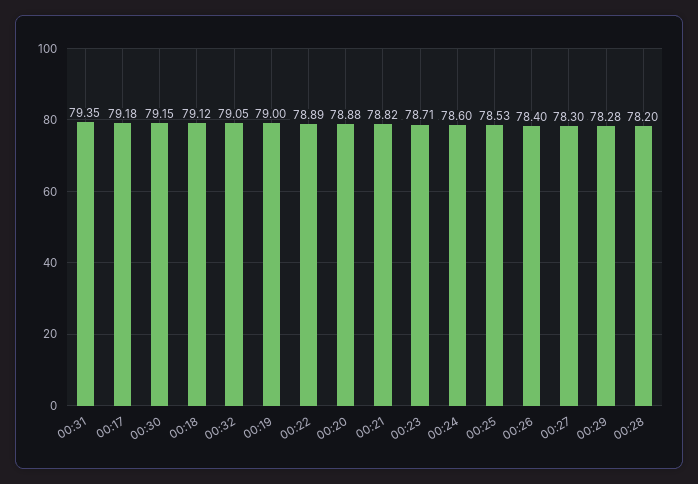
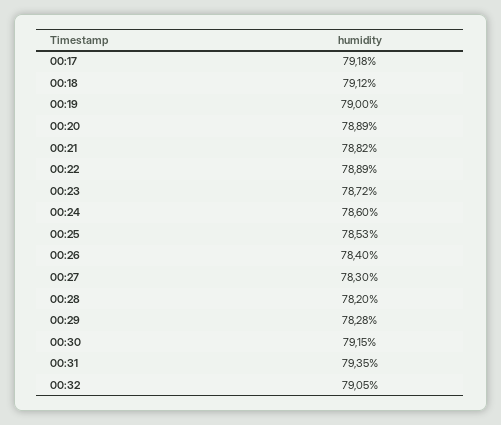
  {
    "00:31": 79.35,
    "00:17": 79.18,
    "00:30": 79.15,
    "00:18": 79.12,
    "00:32": 79.05,
    "00:19": 79,
    "00:22": 78.89,
-   "00:20": 78.88,
+   "00:20": 78.89,
    "00:21": 78.82,
-   "00:23": 78.71,
+   "00:23": 78.72,
    "00:24": 78.6,
    "00:25": 78.53,
    "00:26": 78.4,
    "00:27": 78.3,
    "00:29": 78.28,
    "00:28": 78.2
  }

